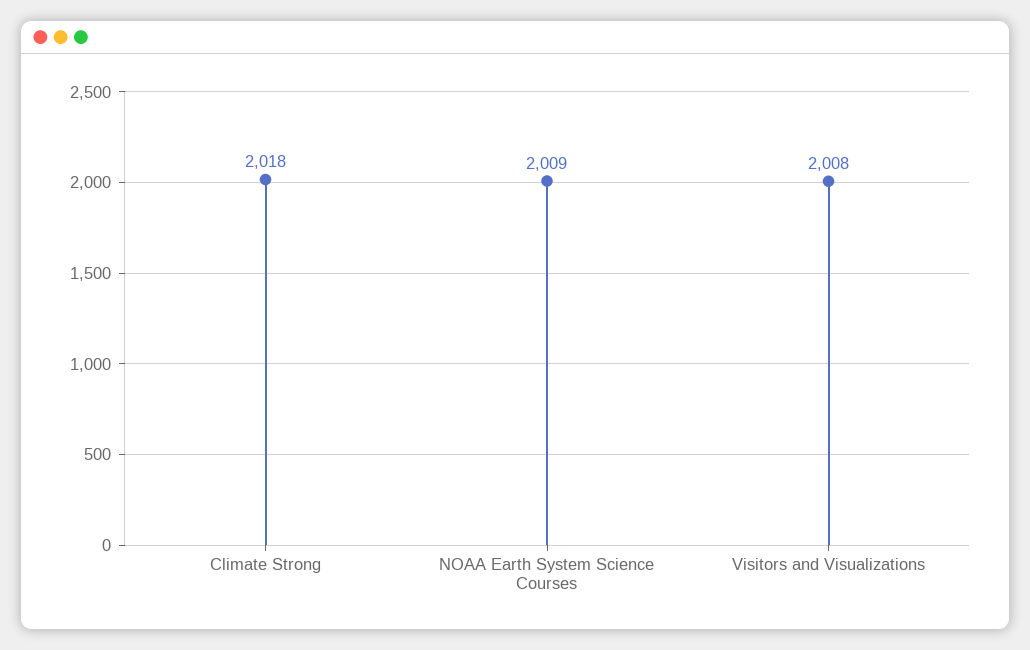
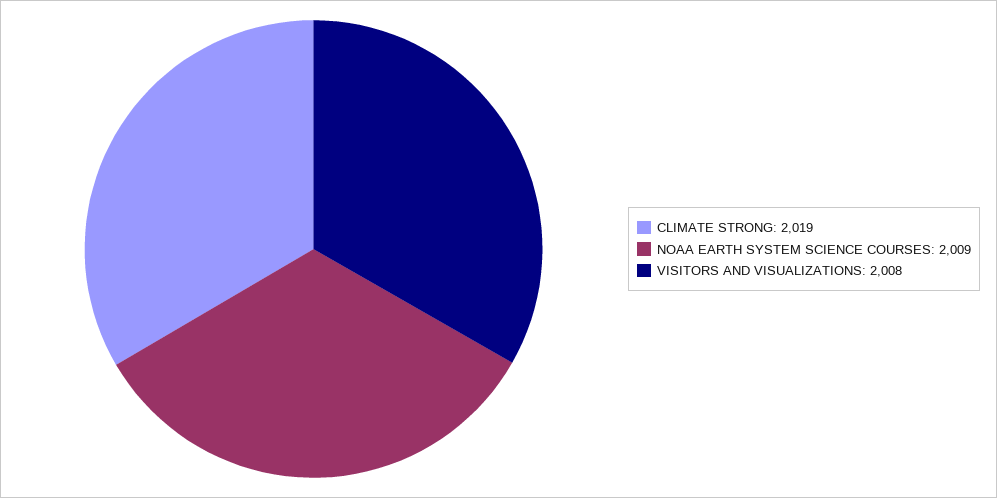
  {
-   "Climate Strong": 2018,
+   "Climate Strong": 2019,
    "NOAA Earth System Science Courses": 2009,
    "Visitors and Visualizations": 2008
  }

